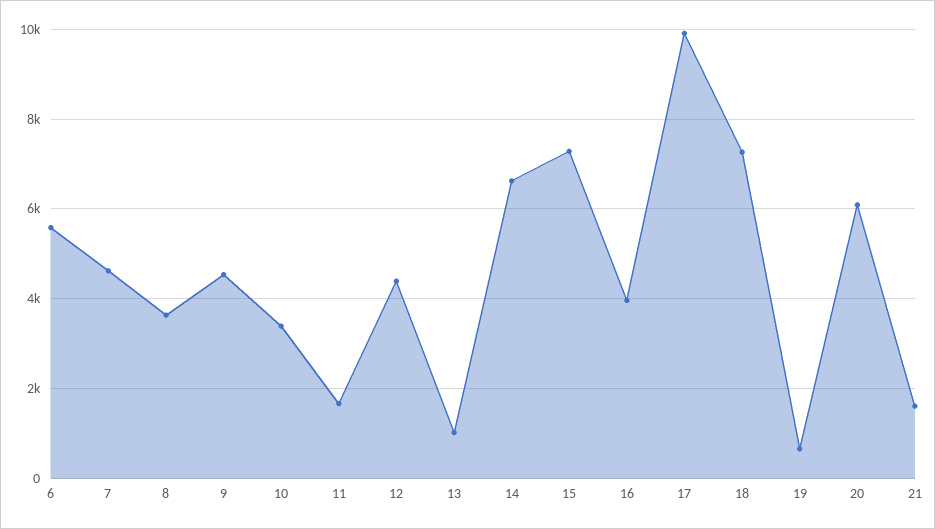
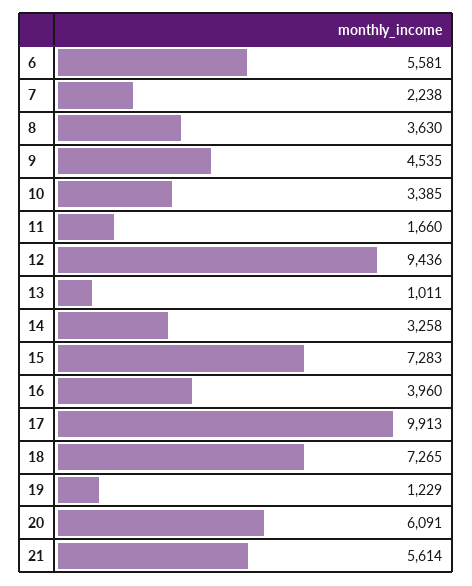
  {
    "6": 5581,
-   "7": 4600,
+   "7": 2238,
    "8": 3630,
    "9": 4535,
    "10": 3385,
    "11": 1660,
-   "12": 4400,
+   "12": 9436,
    "13": 1011,
-   "14": 6600,
+   "14": 3258,
    "15": 7283,
    "16": 3960,
    "17": 9913,
    "18": 7265,
-   "19": 600,
+   "19": 1229,
    "20": 6091,
-   "21": 1600
+   "21": 5614
  }

